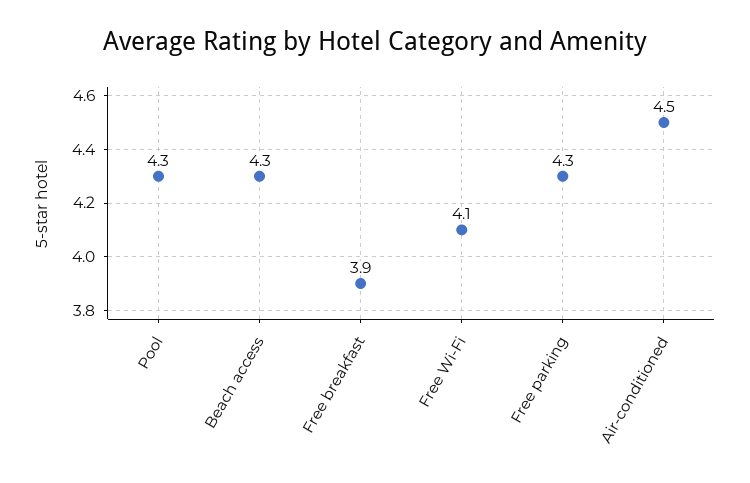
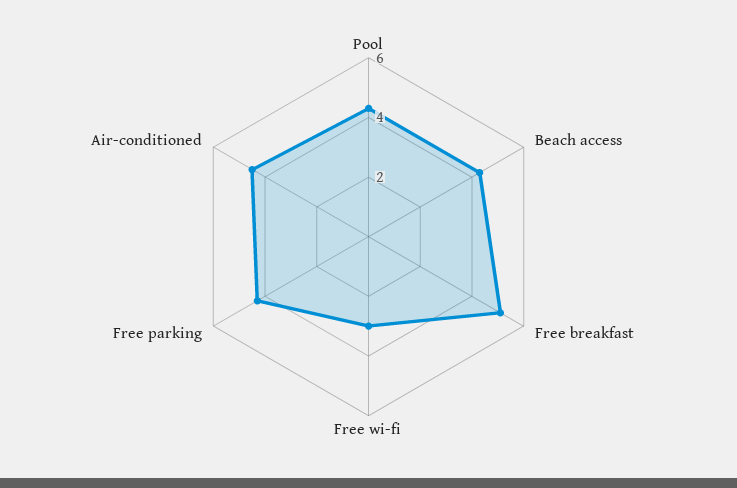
  {
    "Pool": 4.3,
    "Beach access": 4.3,
-   "Free breakfast": 3.9,
+   "Free breakfast": 5,
-   "Free Wi-Fi": 4.1,
+   "Free Wi-Fi": 3,
    "Free parking": 4.3,
    "Air-conditioned": 4.5
  }

